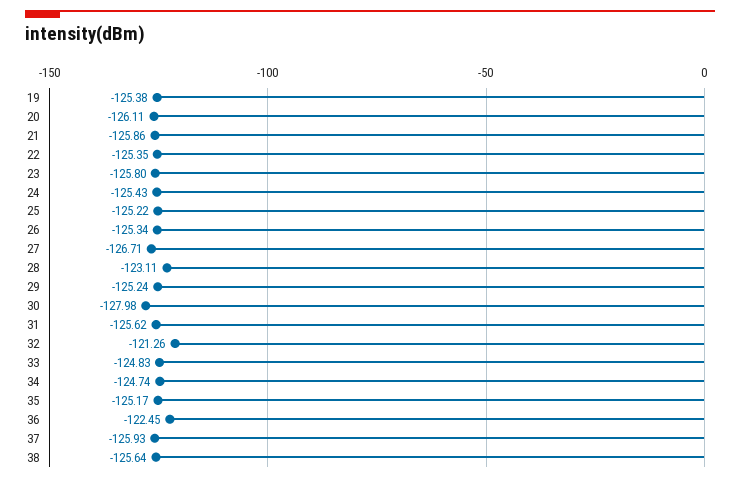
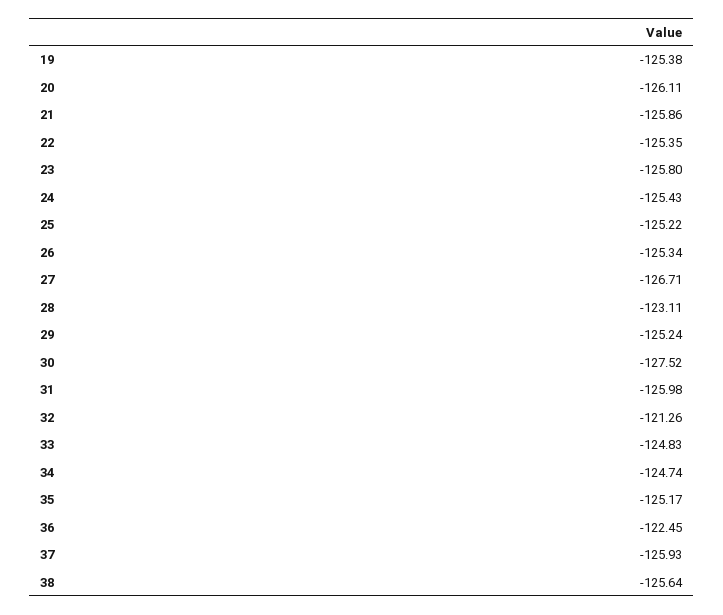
  {
    "19": -125.38,
    "20": -126.11,
    "21": -125.86,
    "22": -125.35,
    "23": -125.8,
    "24": -125.43,
    "25": -125.22,
    "26": -125.34,
    "27": -126.71,
    "28": -123.11,
    "29": -125.24,
-   "30": -127.98,
+   "30": -127.52,
-   "31": -125.62,
+   "31": -125.98,
    "32": -121.26,
    "33": -124.83,
    "34": -124.74,
    "35": -125.17,
    "36": -122.45,
    "37": -125.93,
    "38": -125.64
  }

